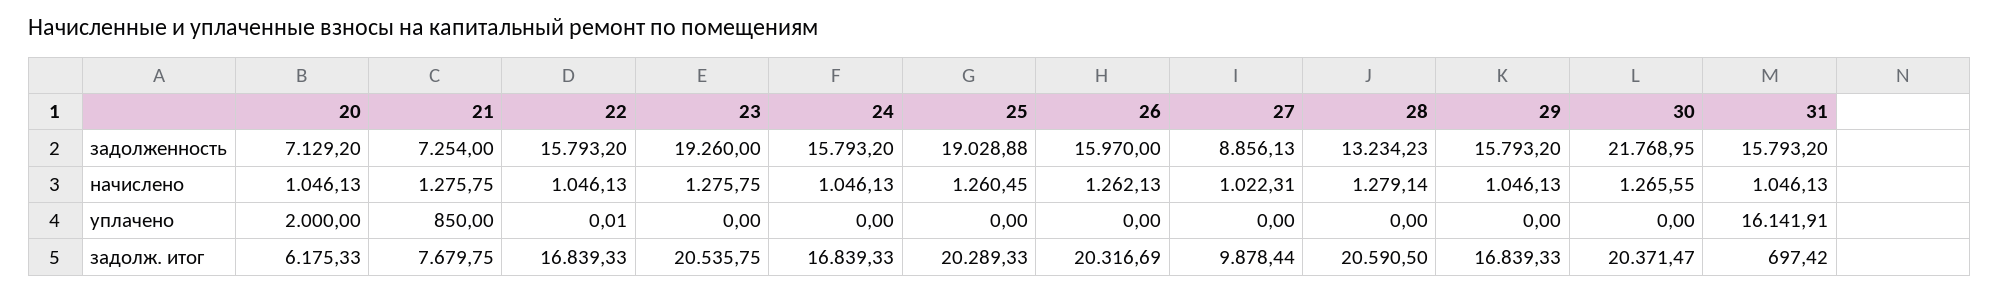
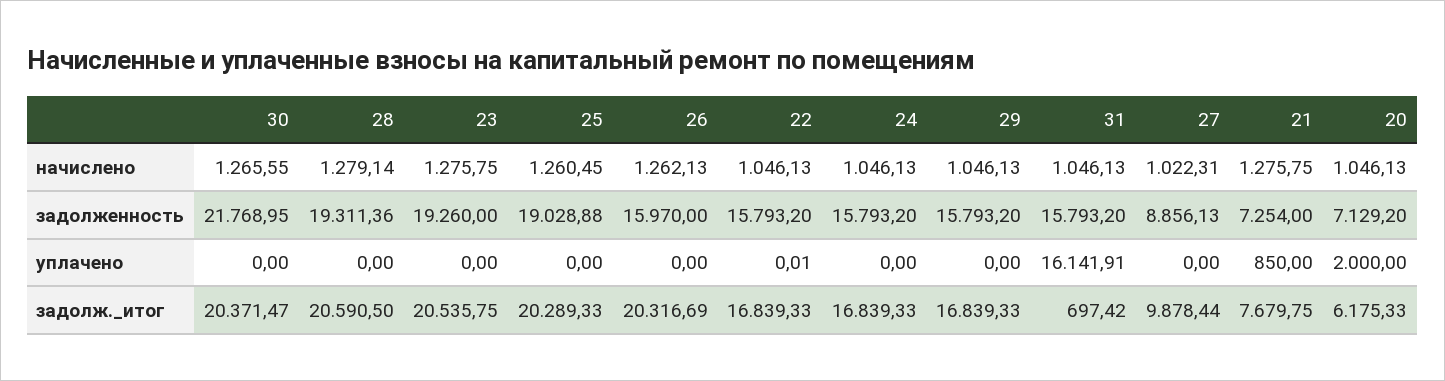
  {
    "20": {
      "задолженность": 7129.2,
      "начислено": 1046.13,
      "уплачено": 2000,
      "задолж. итог": 6175.33
    },
    "21": {
      "задолженность": 7254,
      "начислено": 1275.75,
      "уплачено": 850,
      "задолж. итог": 7679.75
    },
    "22": {
      "задолженность": 15793.2,
      "начислено": 1046.13,
      "уплачено": 0.01,
      "задолж. итог": 16839.33
    },
    "23": {
      "задолженность": 19260,
      "начислено": 1275.75,
      "уплачено": 0,
      "задолж. итог": 20535.75
    },
    "24": {
      "задолженность": 15793.2,
      "начислено": 1046.13,
      "уплачено": 0,
      "задолж. итог": 16839.33
    },
    "25": {
      "задолженность": 19028.88,
      "начислено": 1260.45,
      "уплачено": 0,
      "задолж. итог": 20289.33
    },
    "26": {
      "задолженность": 15970,
      "начислено": 1262.13,
      "уплачено": 0,
      "задолж. итог": 20316.69
    },
    "27": {
      "задолженность": 8856.13,
      "начислено": 1022.31,
      "уплачено": 0,
      "задолж. итог": 9878.44
    },
    "28": {
-     "задолженность": 13234.23,
+     "задолженность": 19311.36,
      "начислено": 1279.14,
      "уплачено": 0,
      "задолж. итог": 20590.5
    },
    "29": {
      "задолженность": 15793.2,
      "начислено": 1046.13,
      "уплачено": 0,
      "задолж. итог": 16839.33
    },
    "30": {
      "задолженность": 21768.95,
      "начислено": 1265.55,
      "уплачено": 0,
      "задолж. итог": 20371.47
    },
    "31": {
      "задолженность": 15793.2,
      "начислено": 1046.13,
      "уплачено": 16141.91,
      "задолж. итог": 697.42
    }
  }

